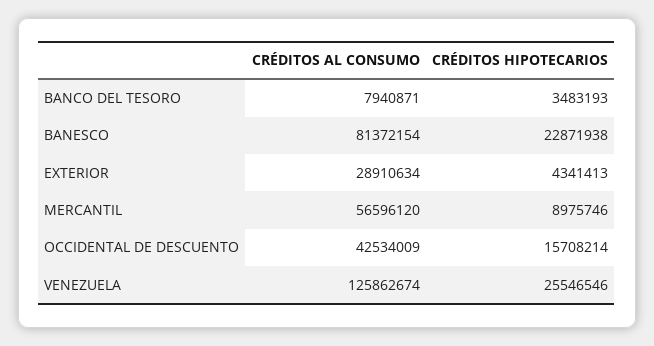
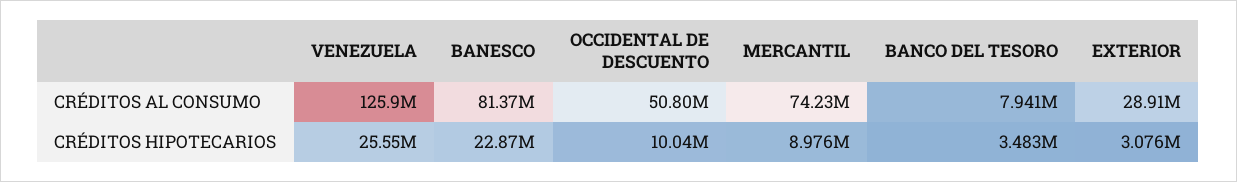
  {
    "CRÉDITOS AL CONSUMO": {
      "BANCO DEL TESORO": 7940871,
      "BANESCO": 81372154,
      "EXTERIOR": 28910634,
-     "MERCANTIL": 56596120,
+     "MERCANTIL": 74230000,
-     "OCCIDENTAL DE DESCUENTO": 42534009,
+     "OCCIDENTAL DE DESCUENTO": 50800000,
      "VENEZUELA": 125862674
    },
    "CRÉDITOS HIPOTECARIOS": {
      "BANCO DEL TESORO": 3483193,
      "BANESCO": 22871938,
-     "EXTERIOR": 4341413,
+     "EXTERIOR": 3076000,
      "MERCANTIL": 8975746,
-     "OCCIDENTAL DE DESCUENTO": 15708214,
+     "OCCIDENTAL DE DESCUENTO": 10040000,
      "VENEZUELA": 25546546
    }
  }

